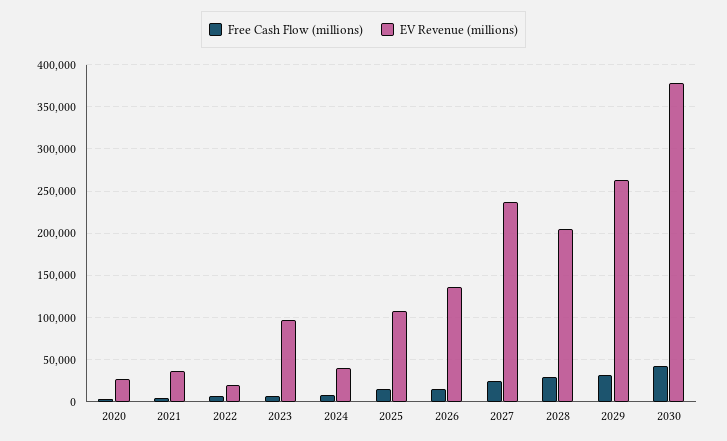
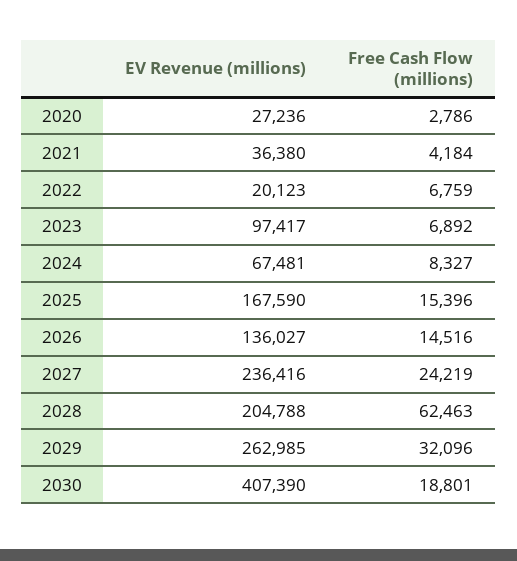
  {
    "Free Cash Flow (millions)": {
      "2020": 2786,
      "2021": 4184,
      "2022": 6759,
      "2023": 6892,
      "2024": 8327,
      "2025": 15396,
      "2026": 14516,
      "2027": 24219,
-     "2028": 30000,
+     "2028": 62463,
      "2029": 32096,
-     "2030": 40000
+     "2030": 18801
    },
    "EV Revenue (millions)": {
      "2020": 27236,
      "2021": 36380,
      "2022": 20123,
      "2023": 97417,
-     "2024": 40000,
+     "2024": 67481,
-     "2025": 110000,
+     "2025": 167590,
      "2026": 136027,
      "2027": 236416,
      "2028": 204788,
      "2029": 262985,
-     "2030": 380000
+     "2030": 407390
    }
  }

